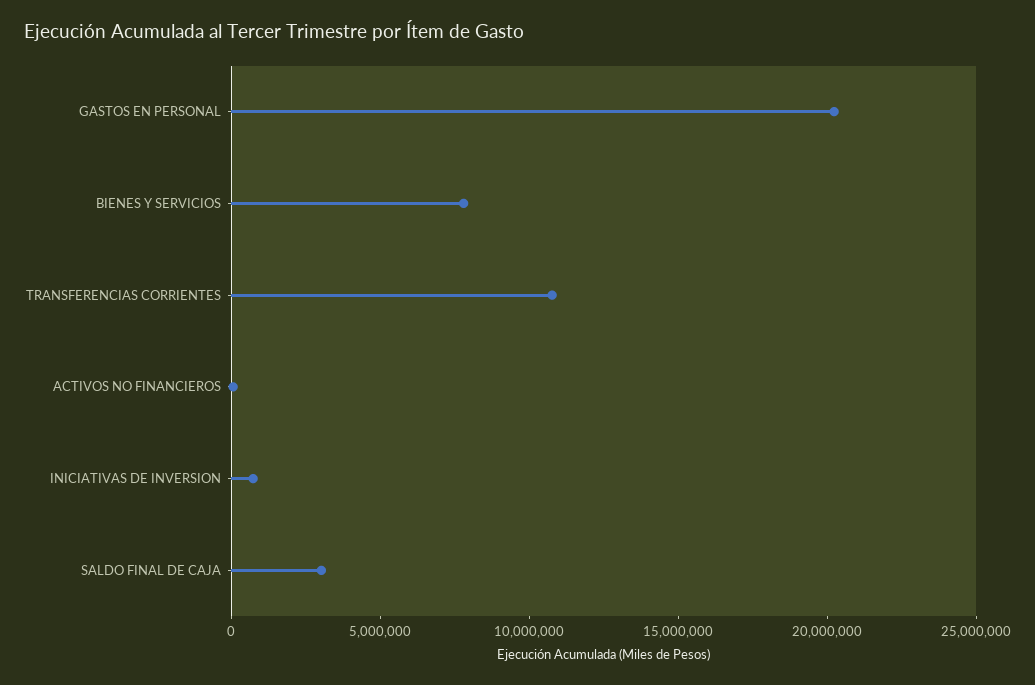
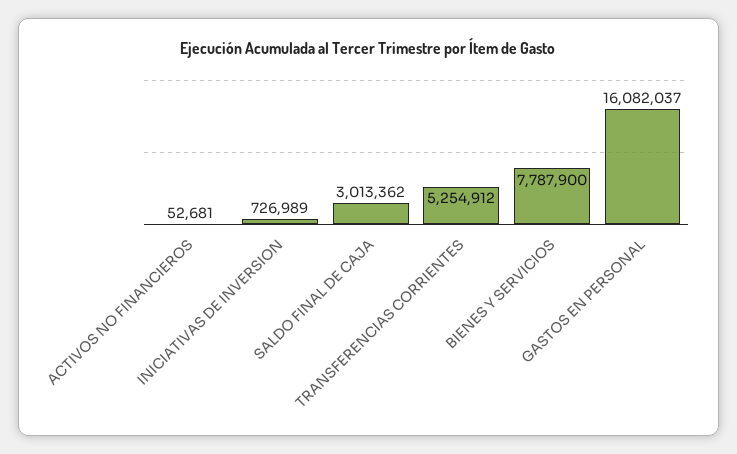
  {
-   "GASTOS EN PERSONAL": 20000000,
+   "GASTOS EN PERSONAL": 16082037,
    "BIENES Y SERVICIOS": 7787900,
-   "TRANSFERENCIAS CORRIENTES": 11000000,
+   "TRANSFERENCIAS CORRIENTES": 5254912,
    "ACTIVOS NO FINANCIEROS": 52681,
    "INICIATIVAS DE INVERSION": 726989,
    "SALDO FINAL DE CAJA": 3013362
  }

